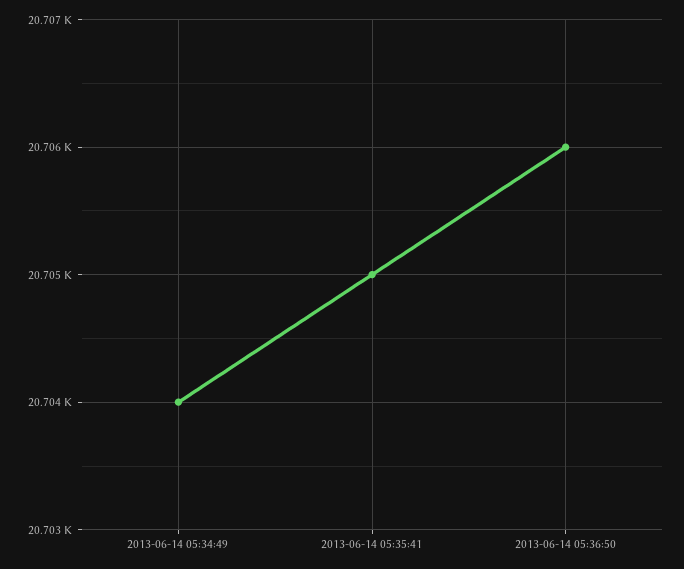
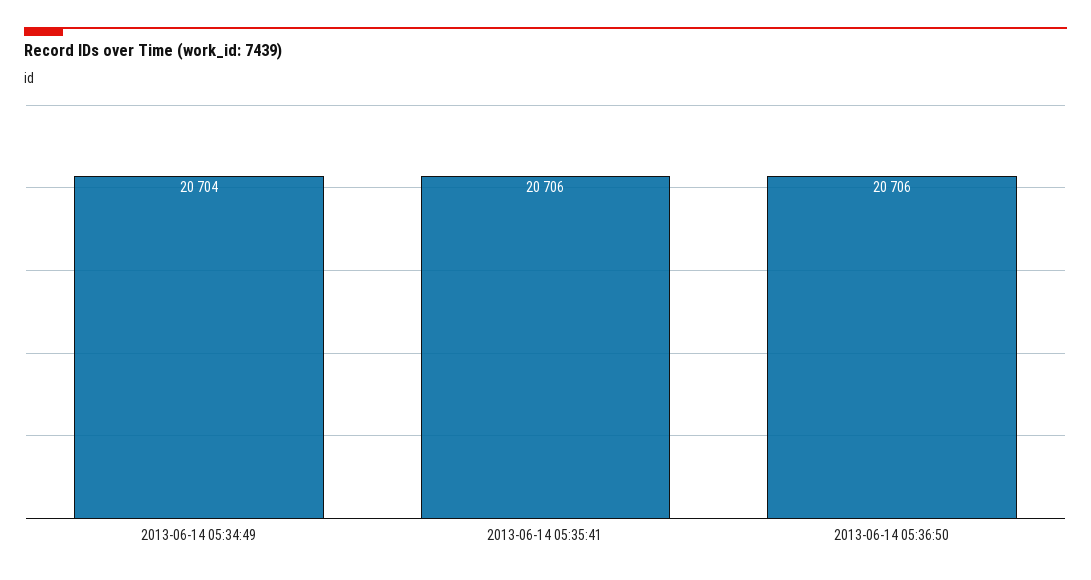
  {
    "2013-06-14 05:34:49": 20704,
-   "2013-06-14 05:35:41": 20705,
+   "2013-06-14 05:35:41": 20706,
    "2013-06-14 05:36:50": 20706
  }

